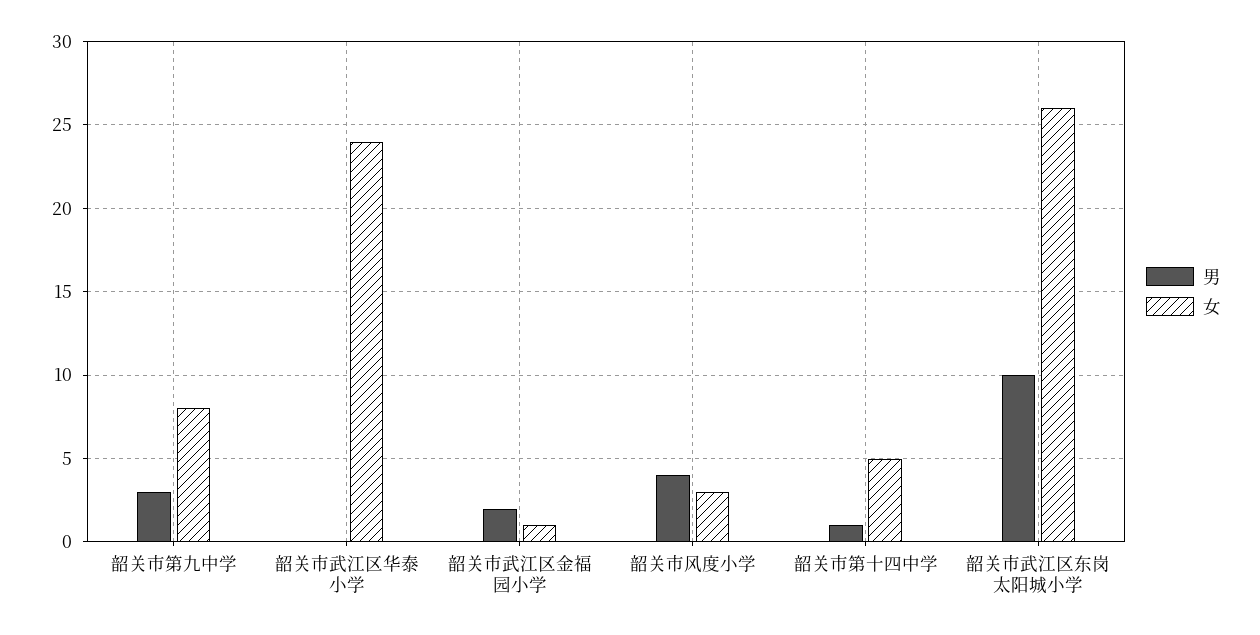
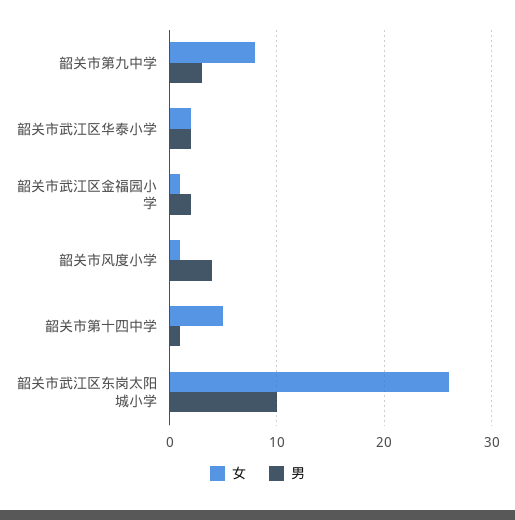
  {
    "男": {
      "韶关市第九中学": 3,
-     "韶关市武江区华泰小学": 0,
+     "韶关市武江区华泰小学": 2,
      "韶关市武江区金福园小学": 2,
      "韶关市风度小学": 4,
      "韶关市第十四中学": 1,
      "韶关市武江区东岗太阳城小学": 10
    },
    "女": {
      "韶关市第九中学": 8,
-     "韶关市武江区华泰小学": 24,
+     "韶关市武江区华泰小学": 2,
      "韶关市武江区金福园小学": 1,
-     "韶关市风度小学": 3,
+     "韶关市风度小学": 1,
      "韶关市第十四中学": 5,
      "韶关市武江区东岗太阳城小学": 26
    }
  }

